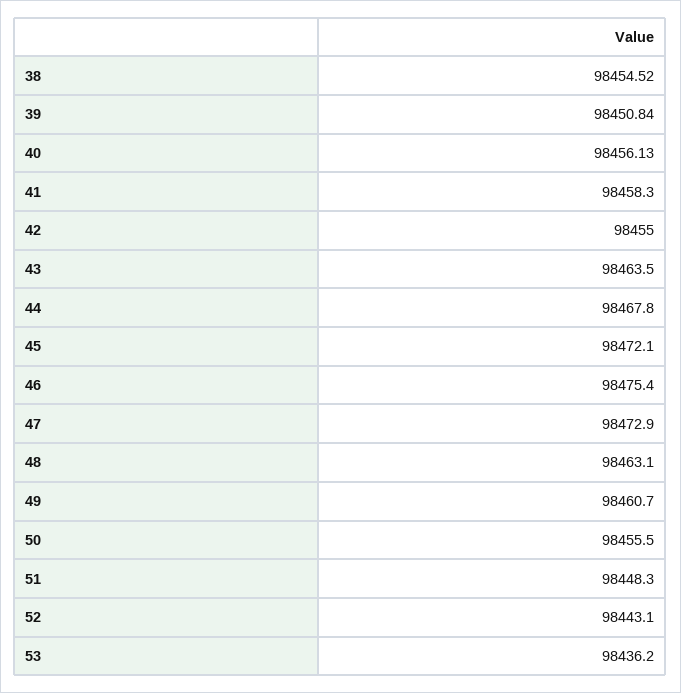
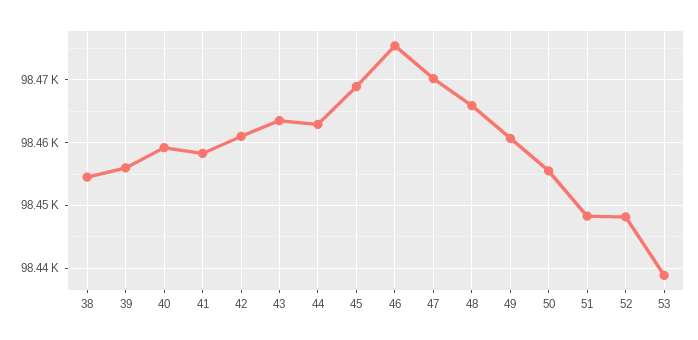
  {
    "38": 98454.52,
-   "39": 98450.84,
+   "39": 98456,
-   "40": 98456.13,
+   "40": 98459,
    "41": 98458.3,
-   "42": 98455,
+   "42": 98461,
    "43": 98463.5,
-   "44": 98467.8,
+   "44": 98463,
-   "45": 98472.1,
+   "45": 98469,
    "46": 98475.4,
-   "47": 98472.9,
+   "47": 98470,
-   "48": 98463.1,
+   "48": 98466,
    "49": 98460.7,
    "50": 98455.5,
    "51": 98448.3,
-   "52": 98443.1,
+   "52": 98448,
-   "53": 98436.2
+   "53": 98439
  }

